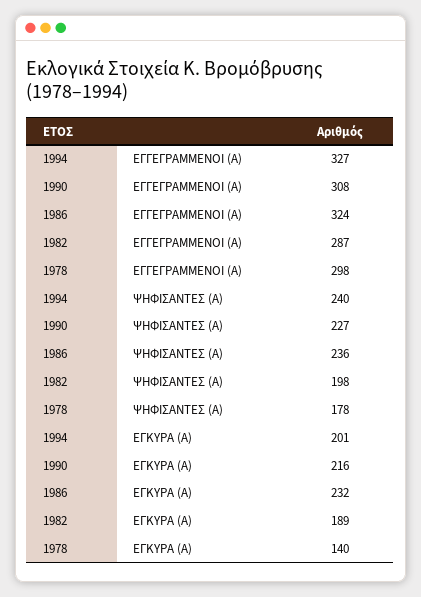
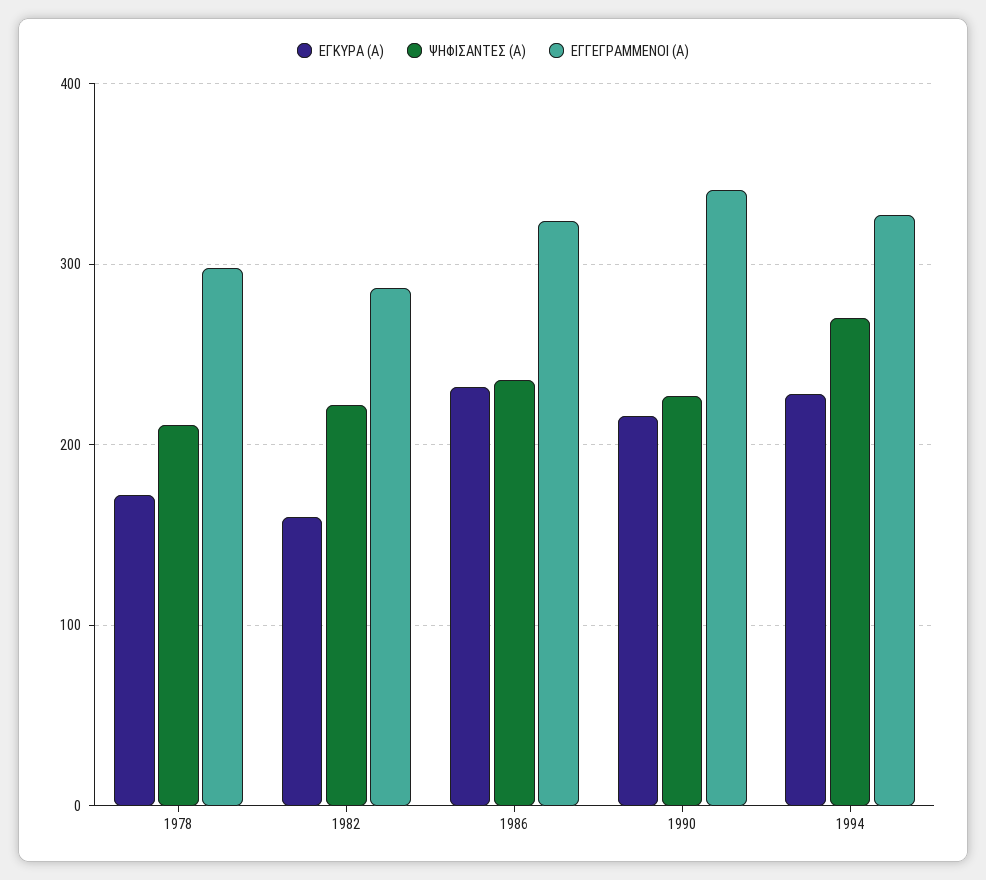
  {
    "ΕΓΓΕΓΡΑΜΜΕΝΟΙ (Α)": {
      "1994": 327,
-     "1990": 308,
+     "1990": 340,
      "1986": 324,
      "1982": 287,
      "1978": 298
    },
    "ΨΗΦΙΣΑΝΤΕΣ (Α)": {
-     "1994": 240,
+     "1994": 270,
      "1990": 227,
      "1986": 236,
-     "1982": 198,
+     "1982": 220,
-     "1978": 178
+     "1978": 210
    },
    "ΕΓΚΥΡΑ (Α)": {
-     "1994": 201,
+     "1994": 230,
      "1990": 216,
      "1986": 232,
-     "1982": 189,
+     "1982": 160,
-     "1978": 140
+     "1978": 170
    }
  }

